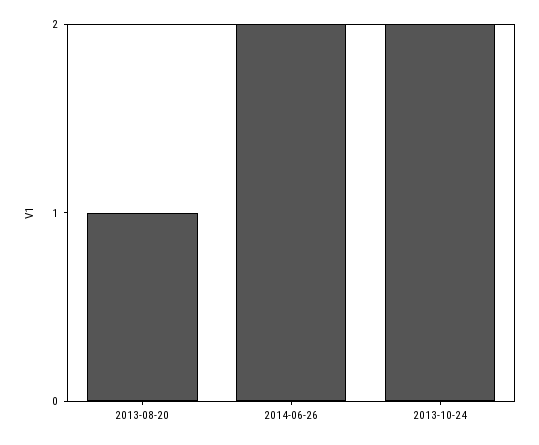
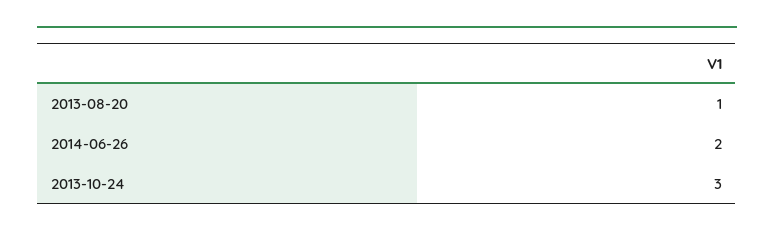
  {
    "2013-08-20": 1,
    "2014-06-26": 2,
-   "2013-10-24": 2
+   "2013-10-24": 3
  }

